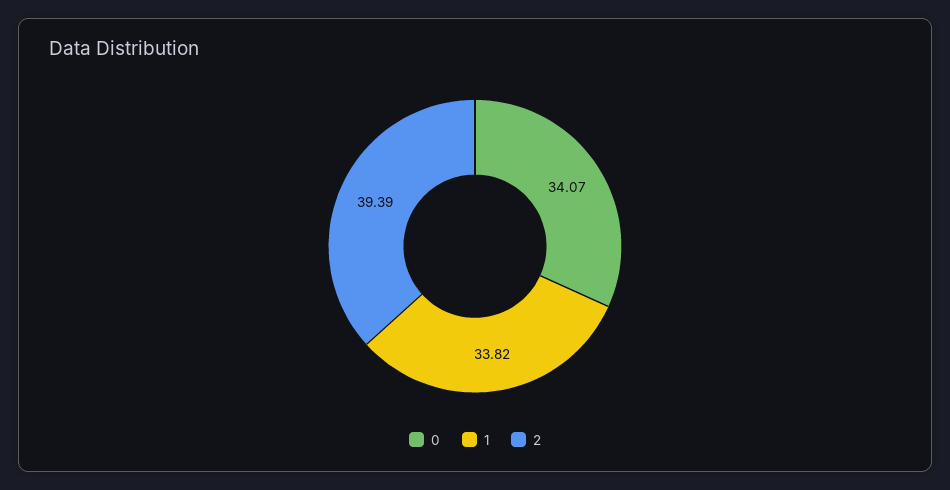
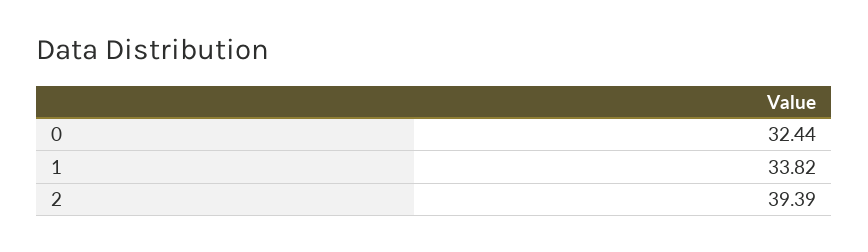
  {
-   "0": 34.07,
+   "0": 32.44,
    "1": 33.82,
    "2": 39.39
  }

